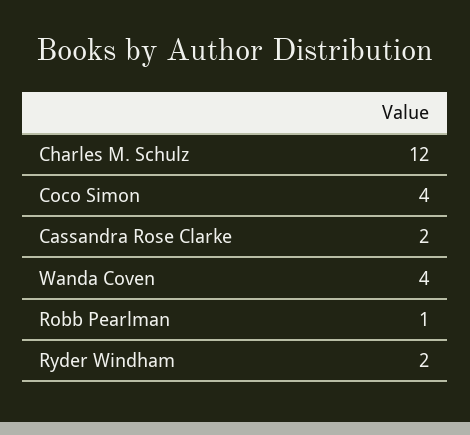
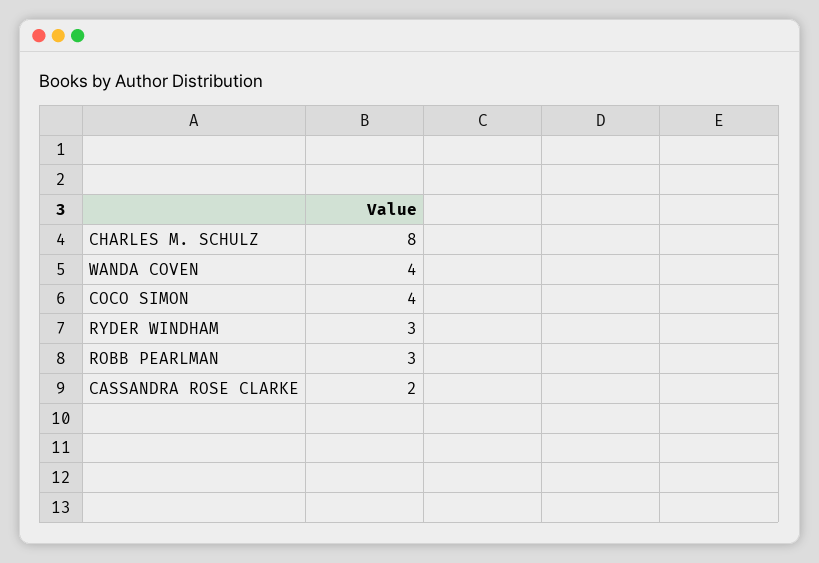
  {
-   "Charles M. Schulz": 12,
+   "Charles M. Schulz": 8,
    "Coco Simon": 4,
    "Cassandra Rose Clarke": 2,
    "Wanda Coven": 4,
-   "Robb Pearlman": 1,
+   "Robb Pearlman": 3,
-   "Ryder Windham": 2
+   "Ryder Windham": 3
  }

